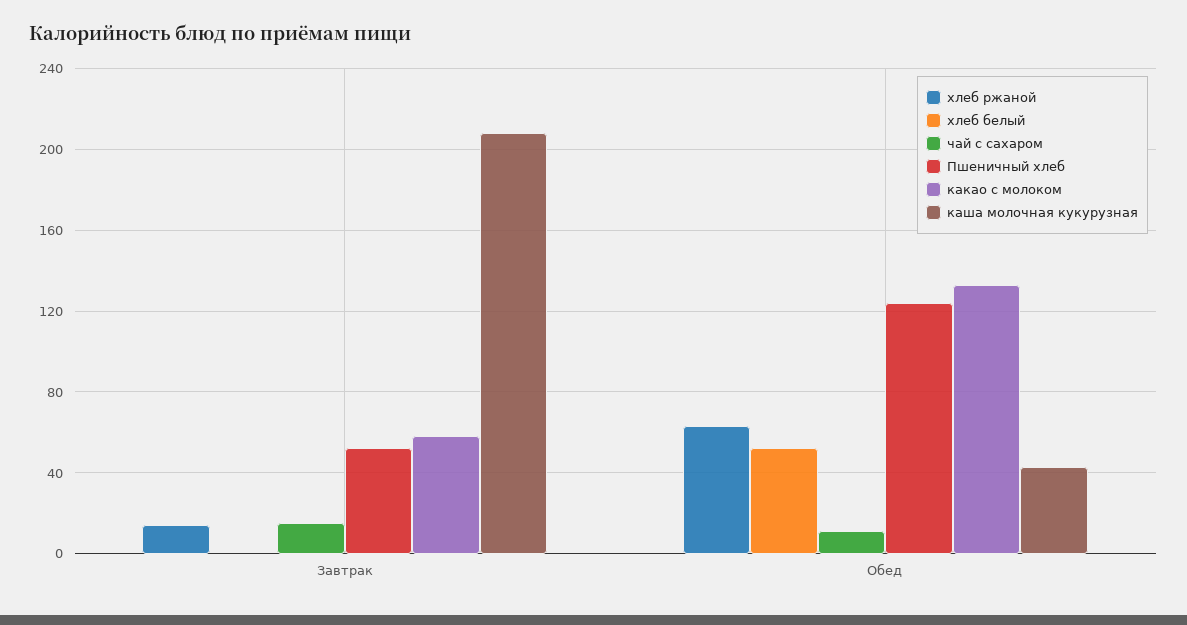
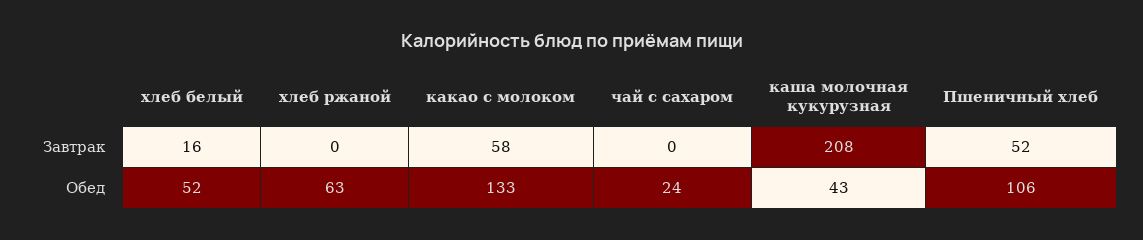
  {
    "хлеб ржаной": {
-     "Завтрак": 15,
+     "Завтрак": 0,
      "Обед": 63
    },
    "хлеб белый": {
-     "Завтрак": 0,
+     "Завтрак": 16,
      "Обед": 52
    },
    "чай с сахаром": {
-     "Завтрак": 15,
+     "Завтрак": 0,
-     "Обед": 10
+     "Обед": 24
    },
    "Пшеничный хлеб": {
      "Завтрак": 52,
-     "Обед": 125
+     "Обед": 106
    },
    "какао с молоком": {
      "Завтрак": 58,
      "Обед": 133
    },
    "каша молочная кукурузная": {
      "Завтрак": 208,
      "Обед": 43
    }
  }

